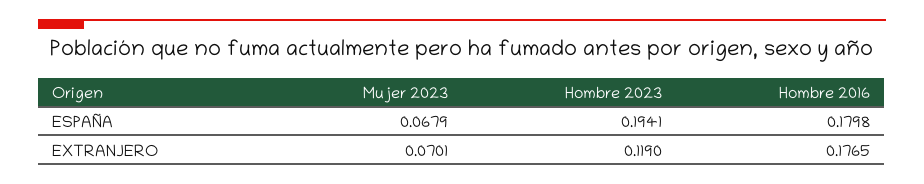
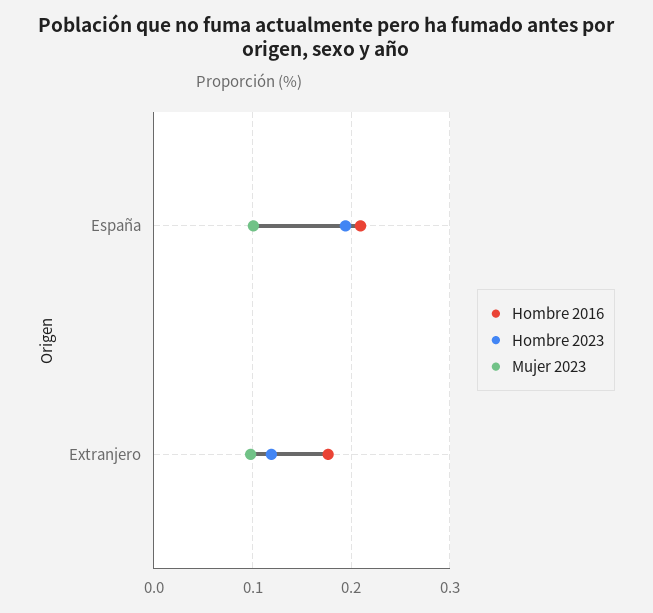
  {
    "Mujer 2023": {
-     "ESPAÑA": 0.0679,
+     "ESPAÑA": 0.1,
-     "EXTRANJERO": 0.0701
+     "EXTRANJERO": 0.1
    },
    "Hombre 2023": {
      "ESPAÑA": 0.1941,
      "EXTRANJERO": 0.119
    },
    "Hombre 2016": {
-     "ESPAÑA": 0.1798,
+     "ESPAÑA": 0.21,
      "EXTRANJERO": 0.1765
    }
  }

